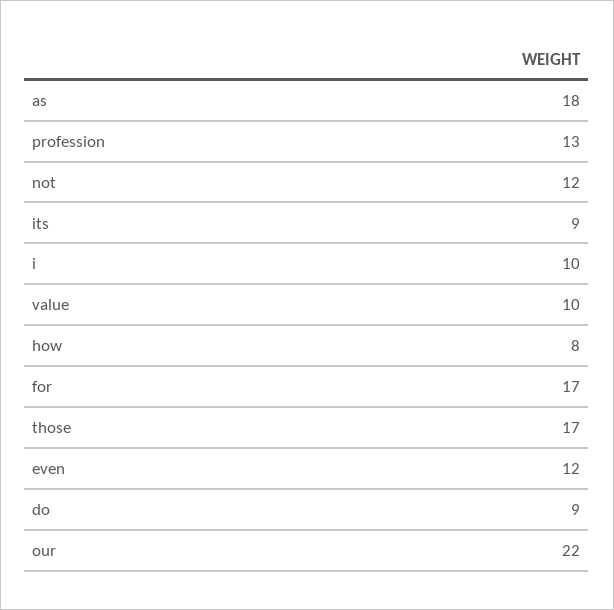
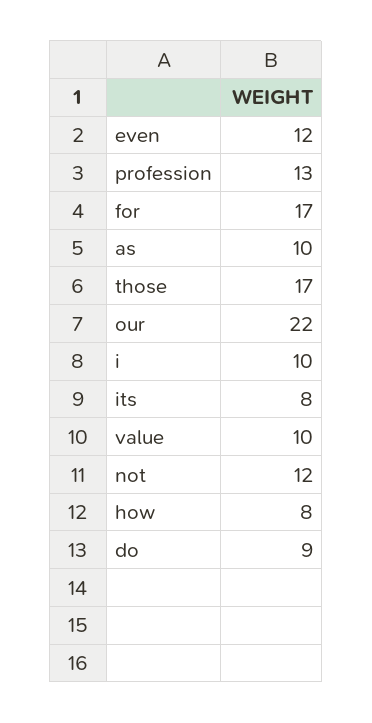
  {
-   "as": 18,
+   "as": 10,
    "profession": 13,
    "not": 12,
-   "its": 9,
+   "its": 8,
    "i": 10,
    "value": 10,
    "how": 8,
    "for": 17,
    "those": 17,
    "even": 12,
    "do": 9,
    "our": 22
  }

